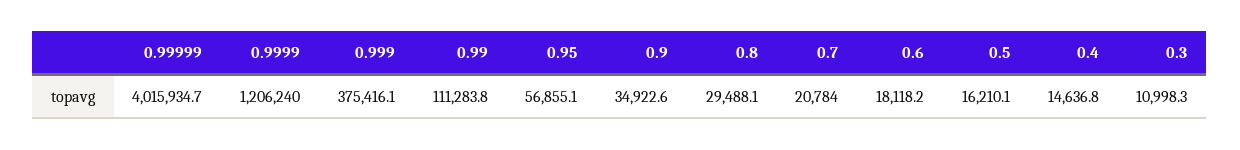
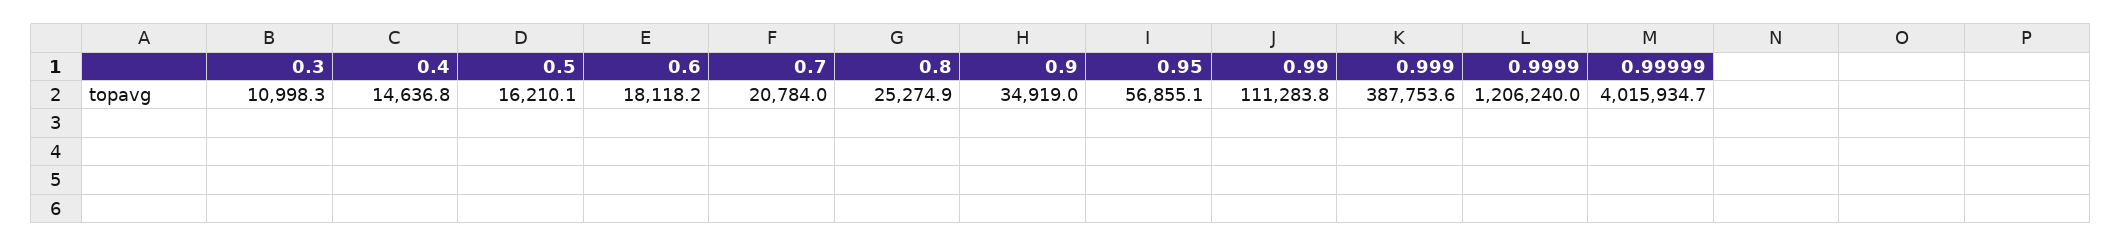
  {
    "0.99999": 4015934.7,
    "0.9999": 1206240,
-   "0.999": 375416.1,
+   "0.999": 387753.6,
    "0.99": 111283.8,
    "0.95": 56855.1,
-   "0.9": 34922.6,
+   "0.9": 34919,
-   "0.8": 29488.1,
+   "0.8": 25274.9,
    "0.7": 20784,
    "0.6": 18118.2,
    "0.5": 16210.1,
    "0.4": 14636.8,
    "0.3": 10998.3
  }

